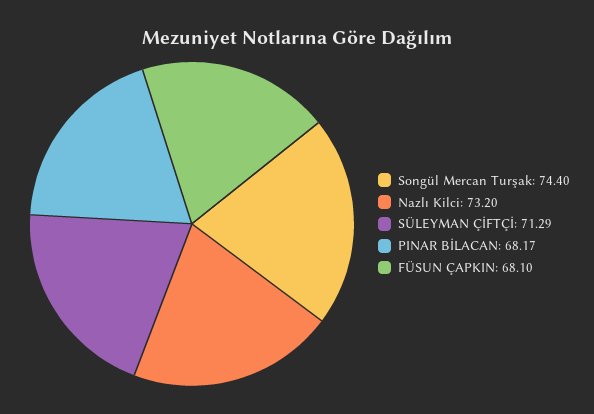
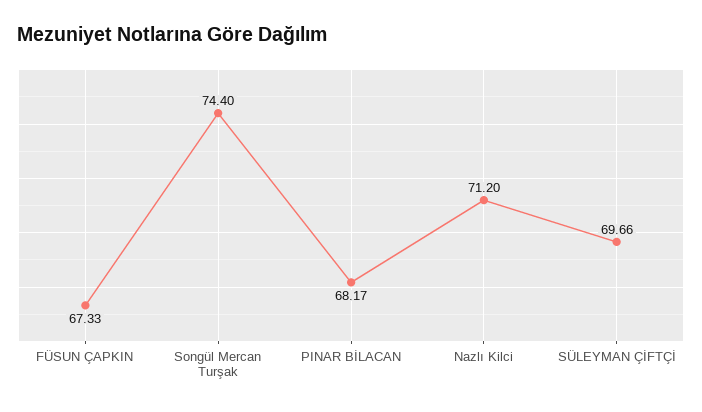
  {
    "Songül Mercan Turşak": 74.4,
-   "Nazlı Kilci": 73.2,
+   "Nazlı Kilci": 71.2,
-   "SÜLEYMAN ÇİFTÇİ": 71.29,
+   "SÜLEYMAN ÇİFTÇİ": 69.66,
    "PINAR BİLACAN": 68.17,
-   "FÜSUN ÇAPKIN": 68.1
+   "FÜSUN ÇAPKIN": 67.33
  }

